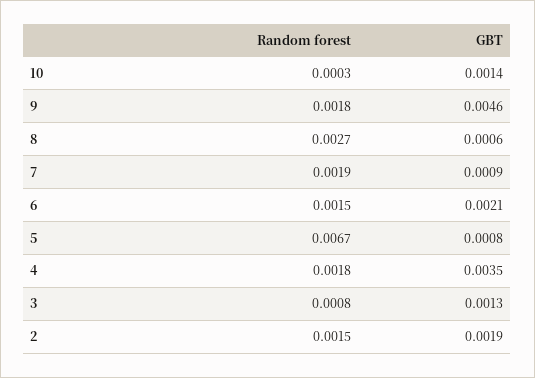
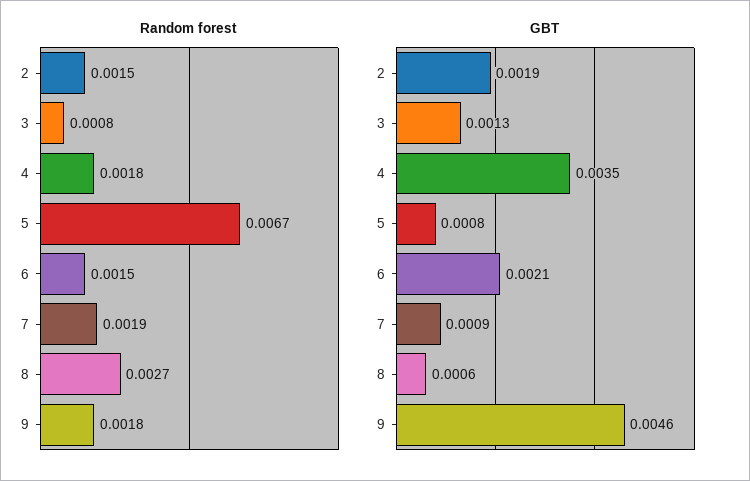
  {
    "Random forest": {
-     "10": 0.0003,
      "9": 0.0018,
      "8": 0.0027,
      "7": 0.0019,
      "6": 0.0015,
      "5": 0.0067,
      "4": 0.0018,
      "3": 0.0008,
      "2": 0.0015
    },
    "GBT": {
-     "10": 0.0014,
      "9": 0.0046,
      "8": 0.0006,
      "7": 0.0009,
      "6": 0.0021,
      "5": 0.0008,
      "4": 0.0035,
      "3": 0.0013,
      "2": 0.0019
    }
  }

